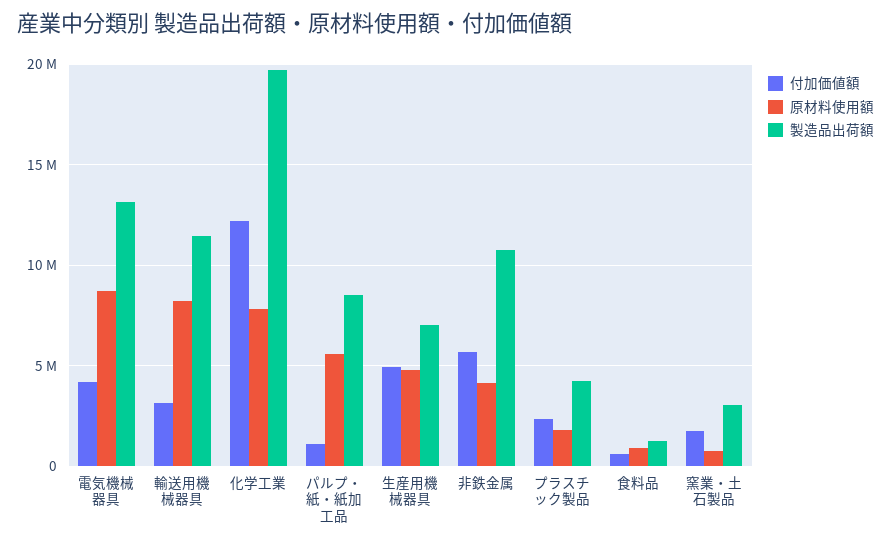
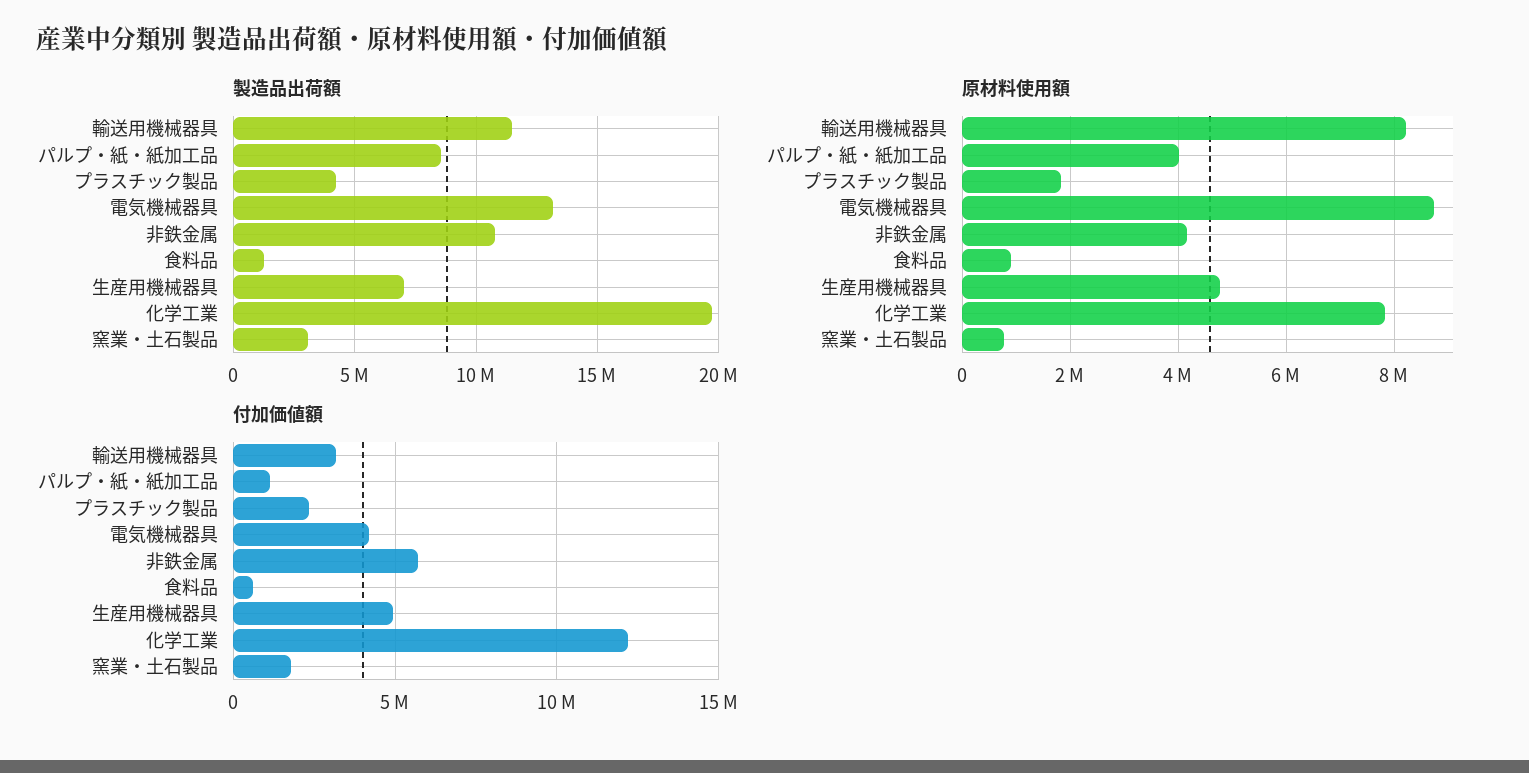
  {
    "付加価値額": {
      "電気機械器具": 4000000,
      "輸送用機械器具": 3000000,
      "化学工業": 12000000,
      "パルプ・紙・紙加工品": 1000000,
      "生産用機械器具": 5000000,
      "非鉄金属": 5500000,
      "プラスチック製品": 2500000,
      "食料品": 500000,
      "窯業・土石製品": 2000000
    },
    "原材料使用額": {
      "電気機械器具": 8800000,
      "輸送用機械器具": 8200000,
      "化学工業": 7800000,
-     "パルプ・紙・紙加工品": 5500000,
+     "パルプ・紙・紙加工品": 4000000,
      "生産用機械器具": 4800000,
      "非鉄金属": 4200000,
      "プラスチック製品": 1800000,
      "食料品": 800000,
      "窯業・土石製品": 800000
    },
    "製造品出荷額": {
      "電気機械器具": 13000000,
      "輸送用機械器具": 11500000,
      "化学工業": 19500000,
      "パルプ・紙・紙加工品": 8500000,
      "生産用機械器具": 7000000,
      "非鉄金属": 11000000,
      "プラスチック製品": 4000000,
      "食料品": 1500000,
      "窯業・土石製品": 3000000
    }
  }

